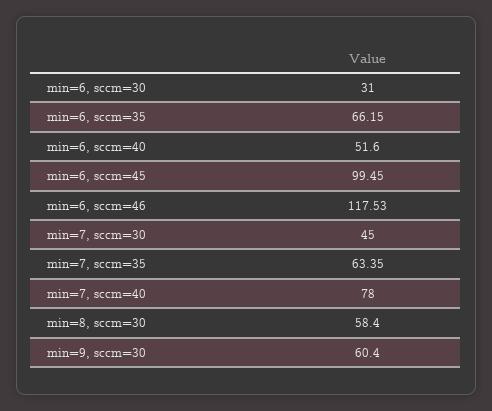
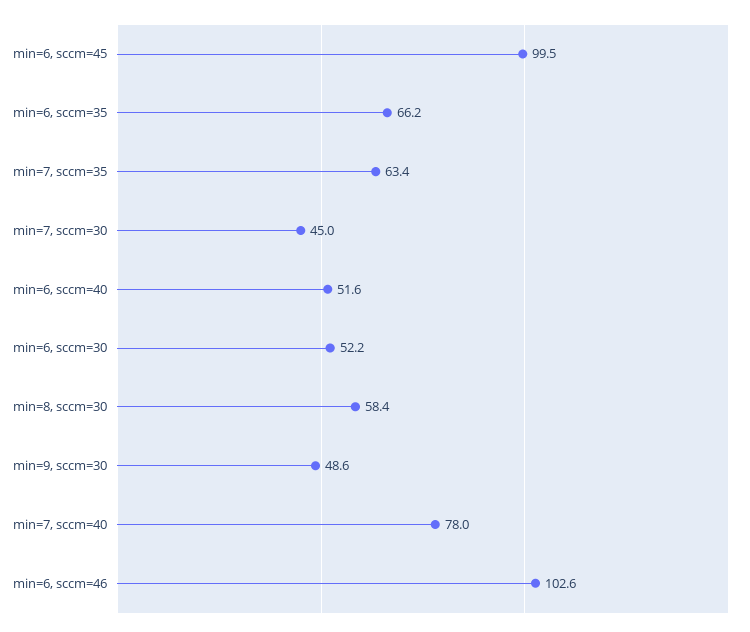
  {
-   "min=6, sccm=30": 31,
+   "min=6, sccm=30": 52.2,
    "min=6, sccm=35": 66.15,
    "min=6, sccm=40": 51.6,
    "min=6, sccm=45": 99.45,
-   "min=6, sccm=46": 117.53,
+   "min=6, sccm=46": 102.6,
    "min=7, sccm=30": 45,
    "min=7, sccm=35": 63.35,
    "min=7, sccm=40": 78,
    "min=8, sccm=30": 58.4,
-   "min=9, sccm=30": 60.4
+   "min=9, sccm=30": 48.6
  }

